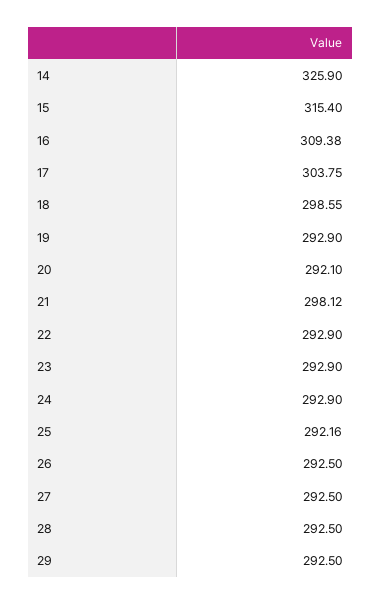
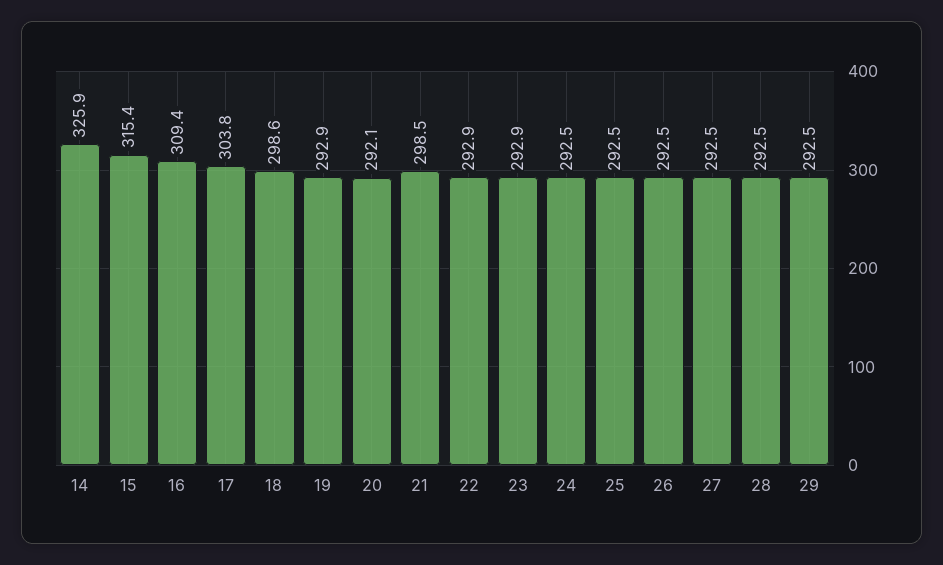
  {
    "14": 325.9,
    "15": 315.4,
    "16": 309.38,
    "17": 303.75,
    "18": 298.55,
    "19": 292.9,
    "20": 292.1,
-   "21": 298.12,
+   "21": 298.5,
    "22": 292.9,
    "23": 292.9,
-   "24": 292.9,
+   "24": 292.5,
-   "25": 292.16,
+   "25": 292.5,
    "26": 292.5,
    "27": 292.5,
    "28": 292.5,
    "29": 292.5
  }

